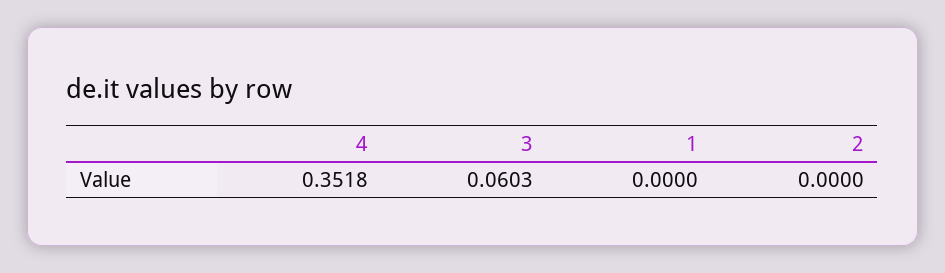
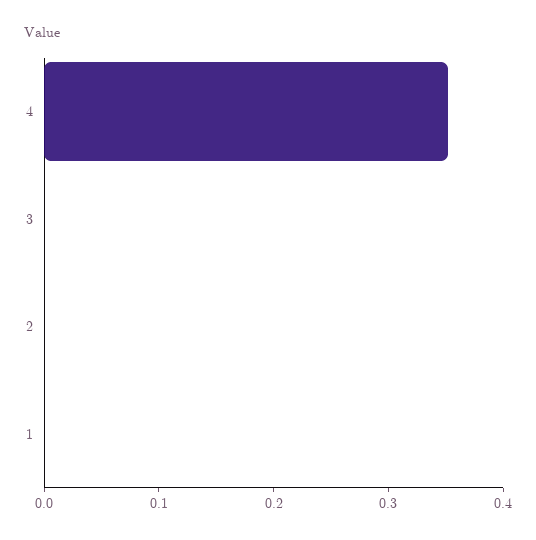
  {
    "4": 0.3518,
-   "3": 0.0603,
+   "3": 0,
    "1": 0,
    "2": 0
  }

